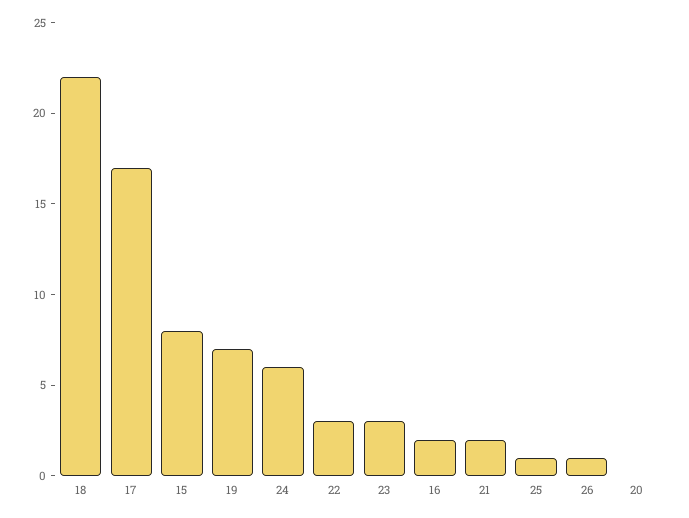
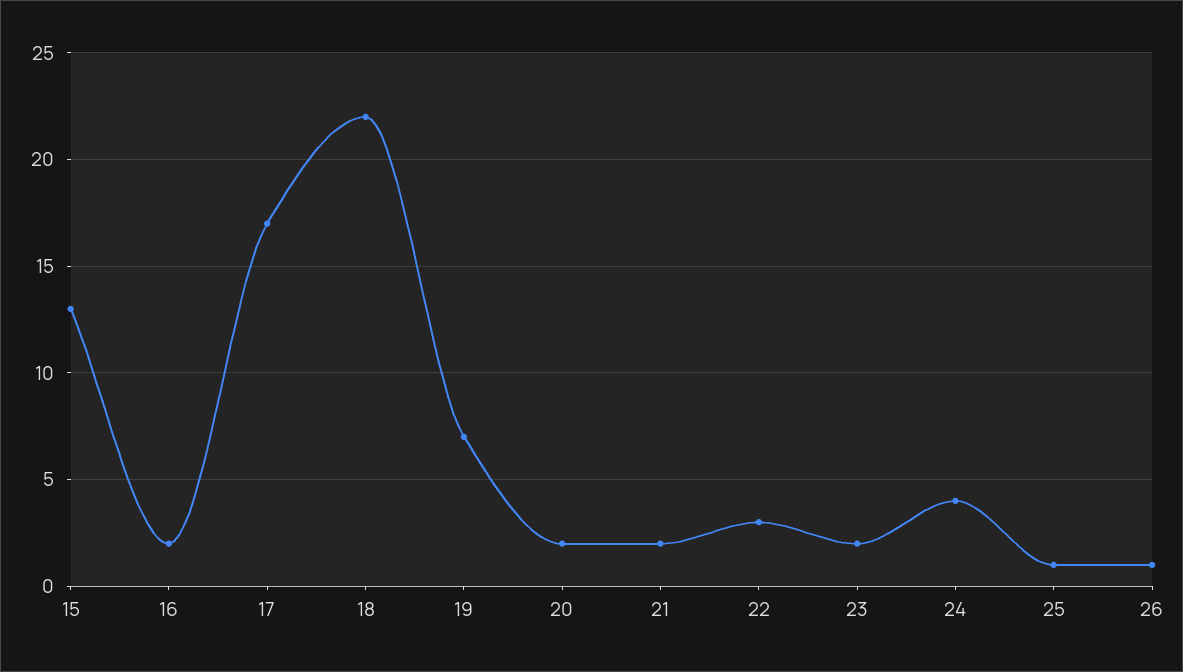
  {
    "18": 22,
    "17": 17,
-   "15": 8,
+   "15": 13,
    "19": 7,
-   "24": 6,
+   "24": 4,
    "22": 3,
-   "23": 3,
+   "23": 2,
    "16": 2,
    "21": 2,
    "25": 1,
    "26": 1,
-   "20": 0
+   "20": 2
  }

